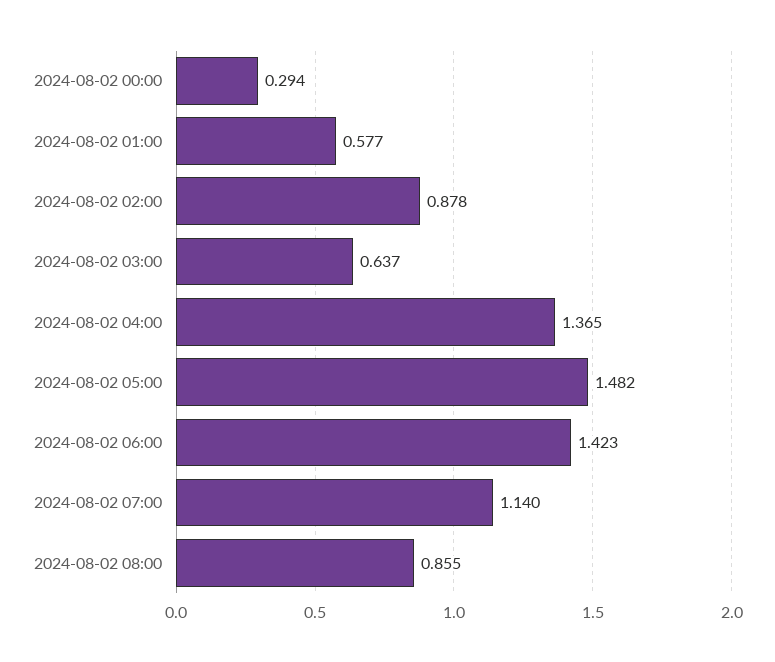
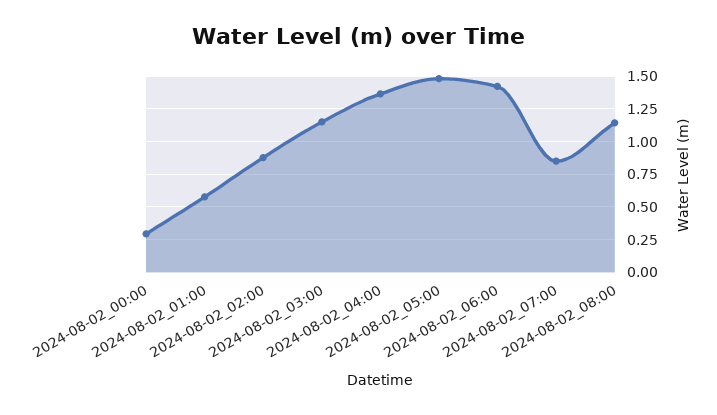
  {
    "2024-08-02 00:00": 0.294,
    "2024-08-02 01:00": 0.577,
    "2024-08-02 02:00": 0.878,
-   "2024-08-02 03:00": 0.637,
+   "2024-08-02 03:00": 1.15,
    "2024-08-02 04:00": 1.365,
    "2024-08-02 05:00": 1.482,
    "2024-08-02 06:00": 1.423,
-   "2024-08-02 07:00": 1.14,
+   "2024-08-02 07:00": 0.85,
-   "2024-08-02 08:00": 0.855
+   "2024-08-02 08:00": 1.15
  }

